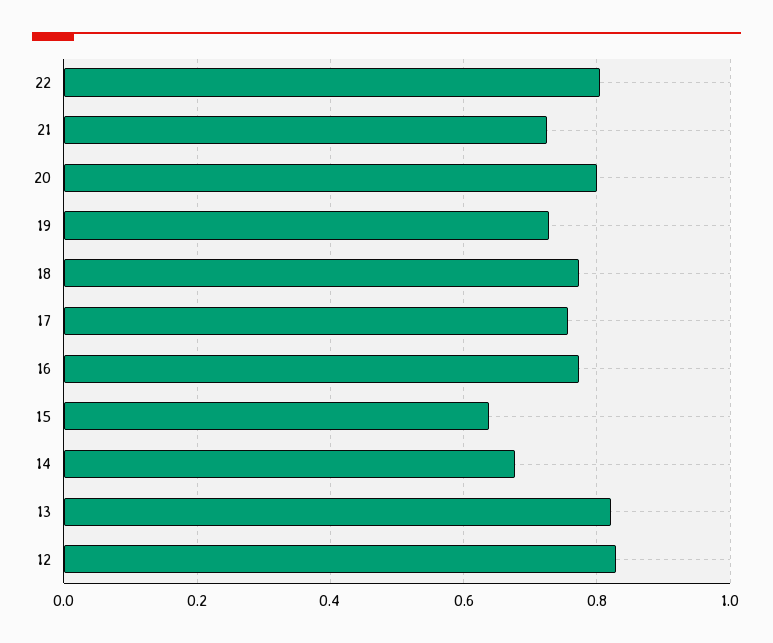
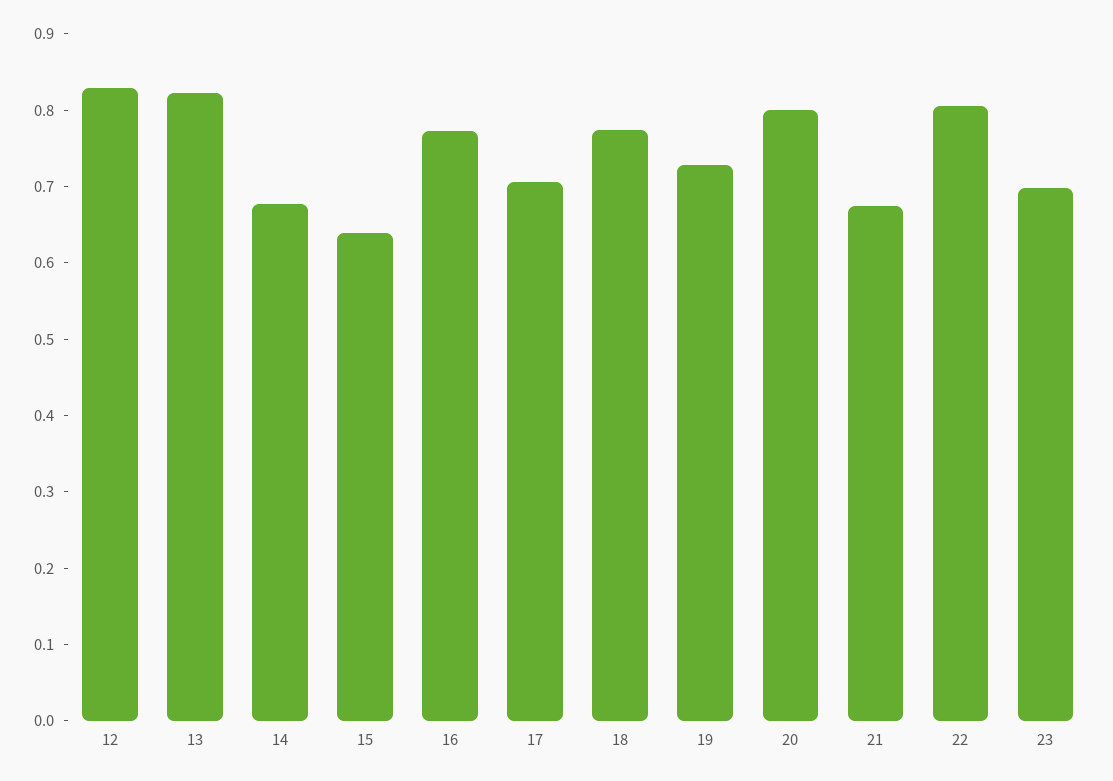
  {
    "22": 0.8,
-   "21": 0.72,
+   "21": 0.68,
    "20": 0.8,
    "19": 0.72,
    "18": 0.78,
-   "17": 0.76,
+   "17": 0.7,
    "16": 0.78,
    "15": 0.64,
    "14": 0.68,
    "13": 0.82,
-   "12": 0.82
+   "12": 0.82,
+   "23": 0.7
  }

